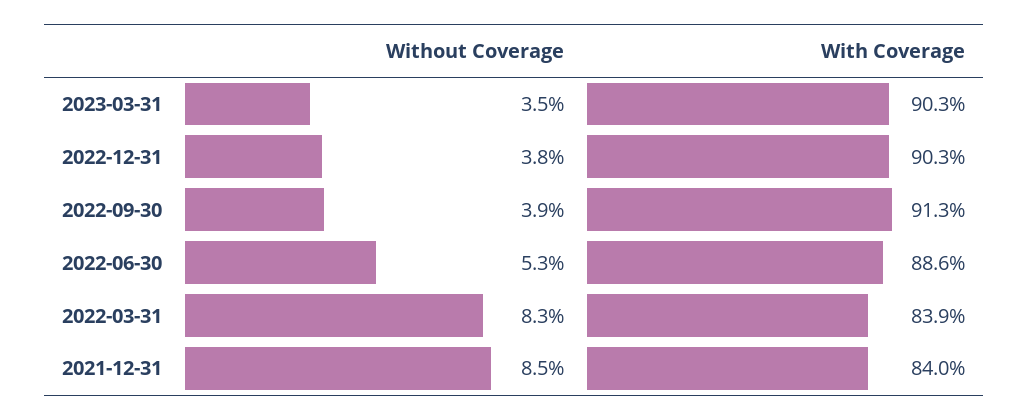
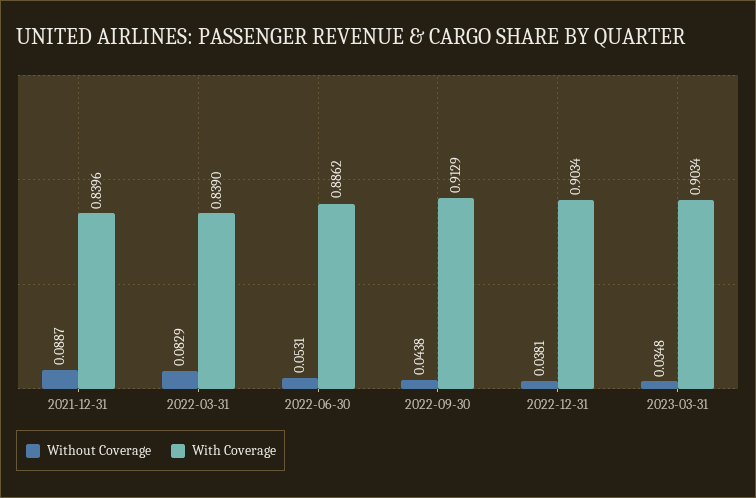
  {
    "Without Coverage": {
      "2023-03-31": 0.0348,
      "2022-12-31": 0.0381,
-     "2022-09-30": 0.039,
+     "2022-09-30": 0.0438,
      "2022-06-30": 0.0531,
      "2022-03-31": 0.0829,
-     "2021-12-31": 0.085
+     "2021-12-31": 0.0887
    },
    "With Coverage": {
      "2023-03-31": 0.9034,
      "2022-12-31": 0.9034,
      "2022-09-30": 0.9129,
      "2022-06-30": 0.8862,
      "2022-03-31": 0.839,
      "2021-12-31": 0.8396
    }
  }

